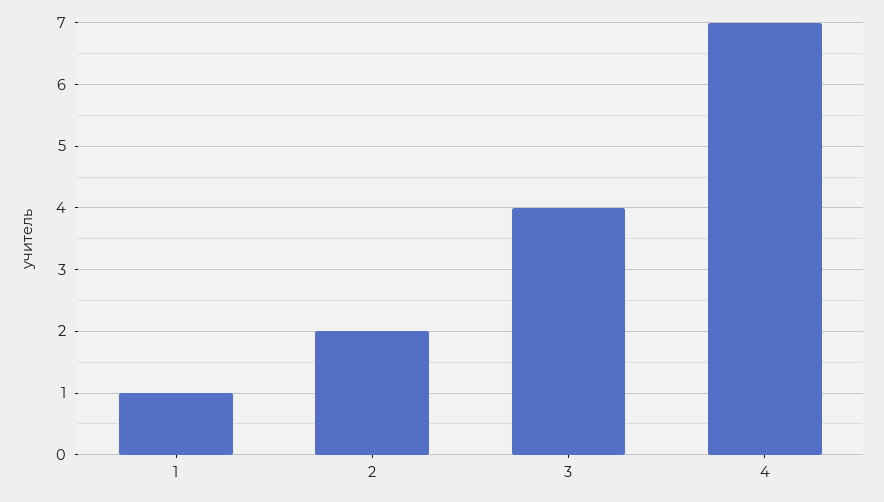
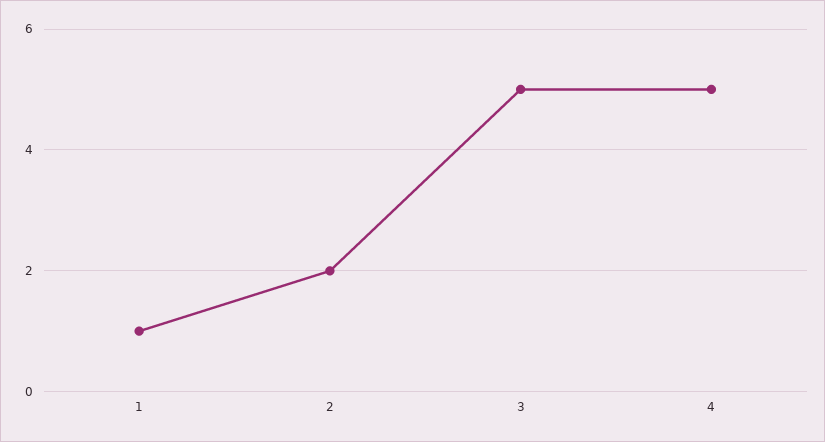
  {
    "1": 1,
    "2": 2,
-   "3": 4,
+   "3": 5,
-   "4": 7
+   "4": 5
  }

